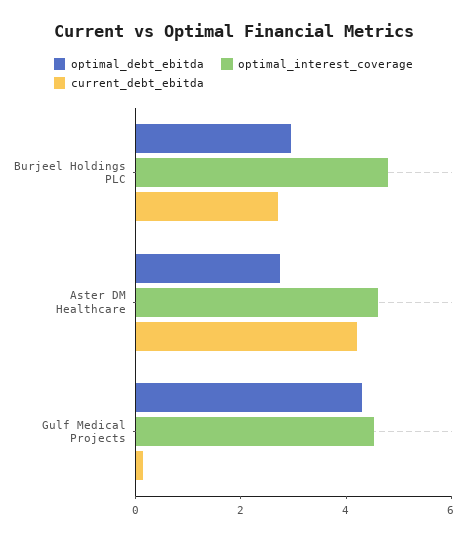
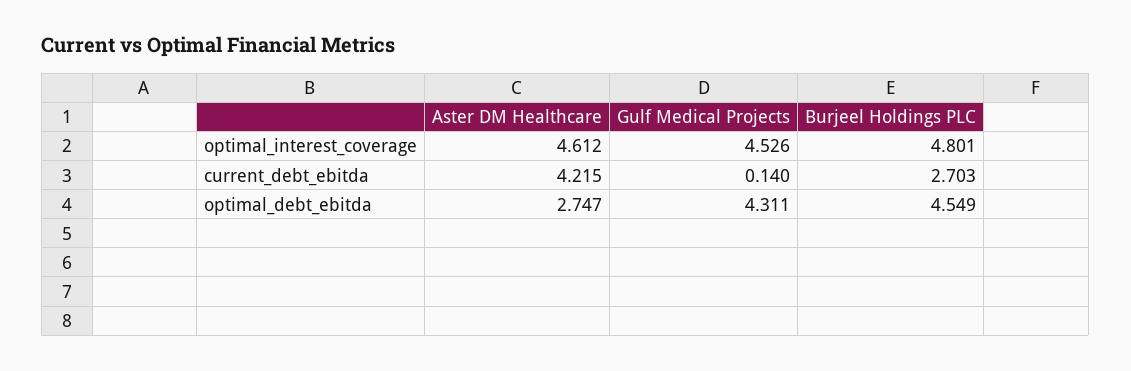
  {
    "optimal_debt_ebitda": {
-     "Burjeel Holdings PLC": 3,
+     "Burjeel Holdings PLC": 4.549,
      "Aster DM Healthcare": 2.747,
      "Gulf Medical Projects": 4.311
    },
    "optimal_interest_coverage": {
      "Burjeel Holdings PLC": 4.801,
      "Aster DM Healthcare": 4.612,
      "Gulf Medical Projects": 4.526
    },
    "current_debt_ebitda": {
      "Burjeel Holdings PLC": 2.703,
      "Aster DM Healthcare": 4.215,
      "Gulf Medical Projects": 0.14
    }
  }

